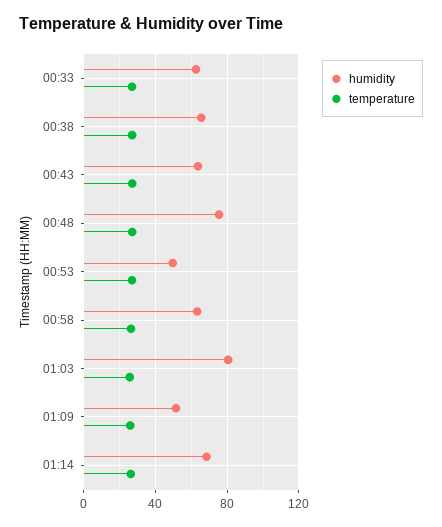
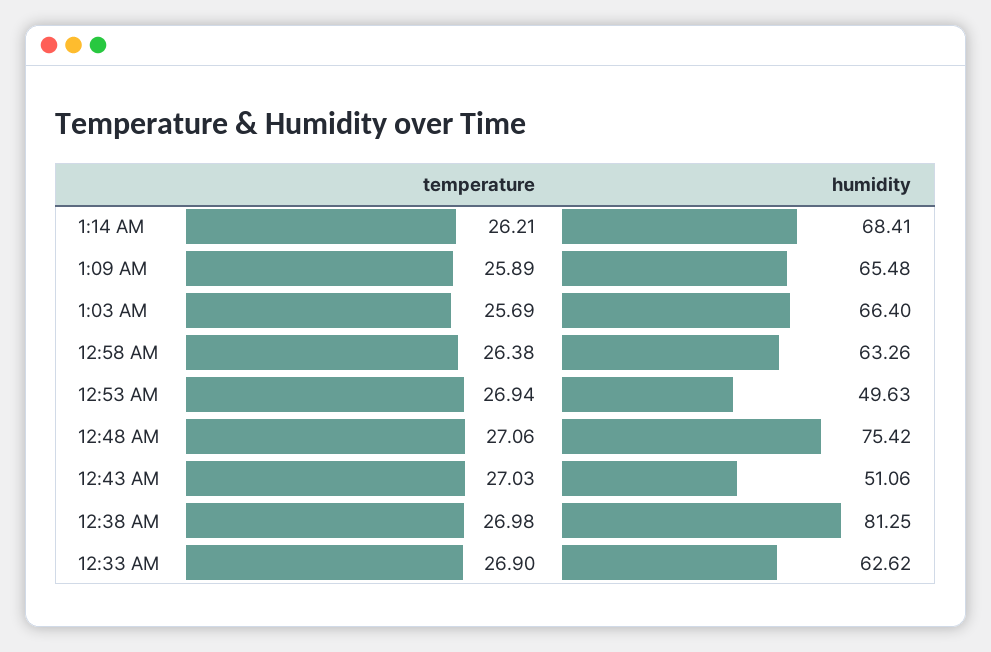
  {
    "humidity": {
      "00:33": 62.62,
-     "00:38": 65,
+     "00:38": 81.25,
-     "00:43": 65,
+     "00:43": 51.06,
      "00:48": 75.42,
      "00:53": 49.63,
      "00:58": 63.26,
-     "01:03": 80,
+     "01:03": 66.4,
-     "01:09": 50,
+     "01:09": 65.48,
      "01:14": 68.41
    },
    "temperature": {
      "00:33": 26.9,
      "00:38": 26.98,
      "00:43": 27.03,
      "00:48": 27.06,
      "00:53": 26.94,
      "00:58": 26.38,
      "01:03": 25.69,
      "01:09": 25.89,
      "01:14": 26.21
    }
  }

